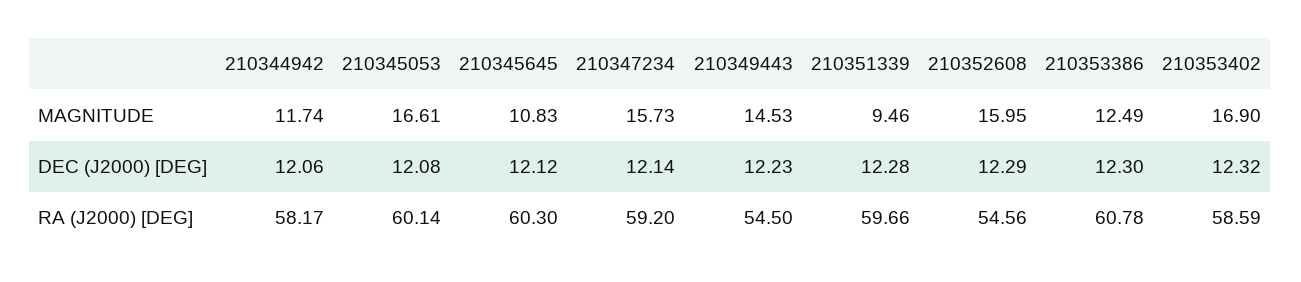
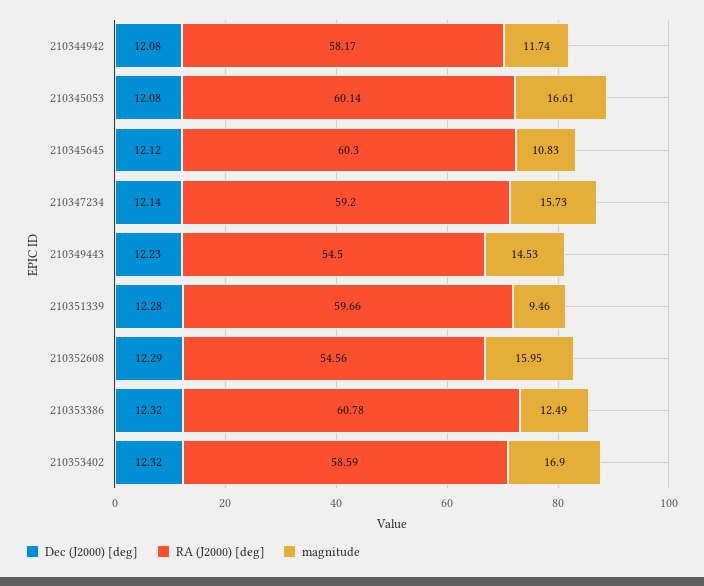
  {
    "MAGNITUDE": {
      "210344942": 11.74,
      "210345053": 16.61,
      "210345645": 10.83,
      "210347234": 15.73,
      "210349443": 14.53,
      "210351339": 9.46,
      "210352608": 15.95,
      "210353386": 12.49,
      "210353402": 16.9
    },
    "DEC (J2000) [DEG]": {
-     "210344942": 12.06,
+     "210344942": 12.08,
      "210345053": 12.08,
      "210345645": 12.12,
      "210347234": 12.14,
      "210349443": 12.23,
      "210351339": 12.28,
      "210352608": 12.29,
-     "210353386": 12.3,
+     "210353386": 12.32,
      "210353402": 12.32
    },
    "RA (J2000) [DEG]": {
      "210344942": 58.17,
      "210345053": 60.14,
      "210345645": 60.3,
      "210347234": 59.2,
      "210349443": 54.5,
      "210351339": 59.66,
      "210352608": 54.56,
      "210353386": 60.78,
      "210353402": 58.59
    }
  }

